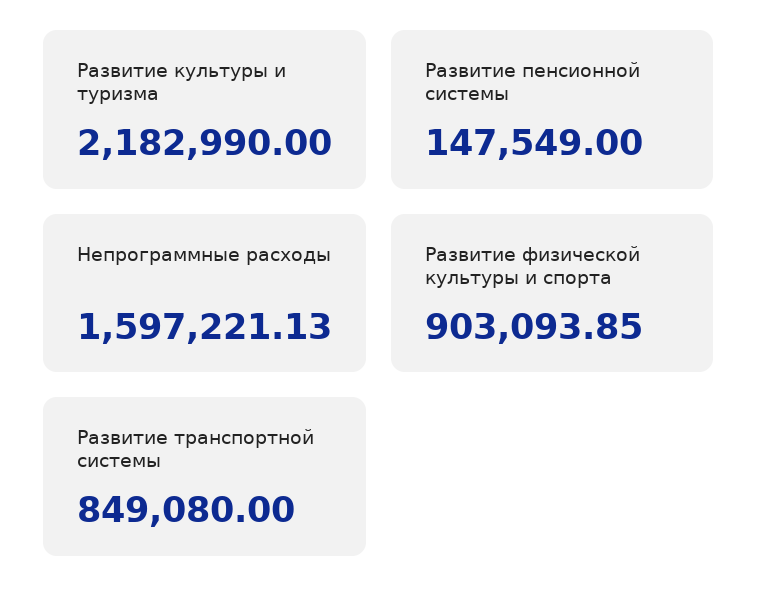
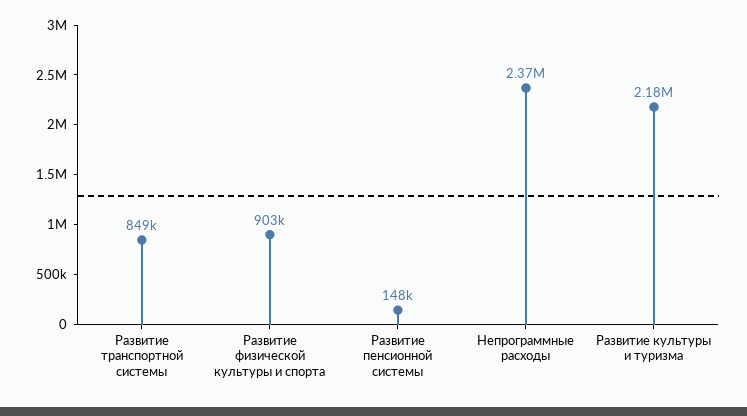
  {
    "Развитие культуры и туризма": 2182990,
    "Развитие пенсионной системы": 147549,
-   "Непрограммные расходы": 1597221.13,
+   "Непрограммные расходы": 2370000,
    "Развитие физической культуры и спорта": 903093.85,
    "Развитие транспортной системы": 849080
  }

